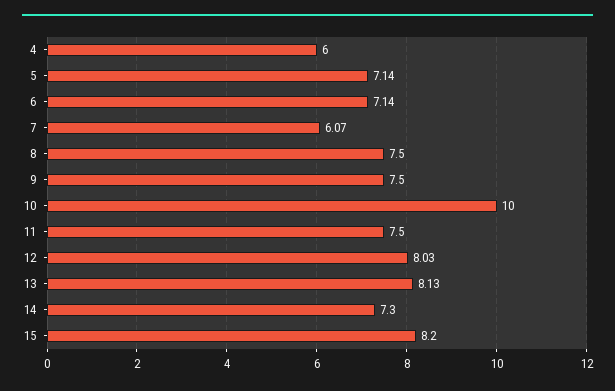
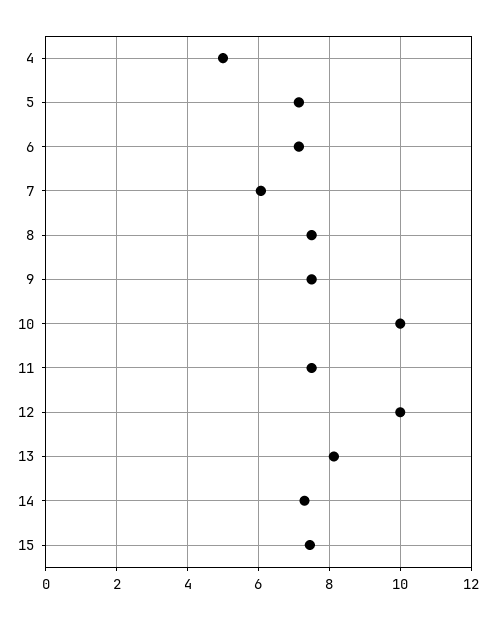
  {
-   "4": 6,
+   "4": 5,
    "5": 7.14,
    "6": 7.14,
    "7": 6.07,
    "8": 7.5,
    "9": 7.5,
    "10": 10,
    "11": 7.5,
-   "12": 8.03,
+   "12": 10,
    "13": 8.13,
    "14": 7.3,
-   "15": 8.2
+   "15": 7.4
  }

